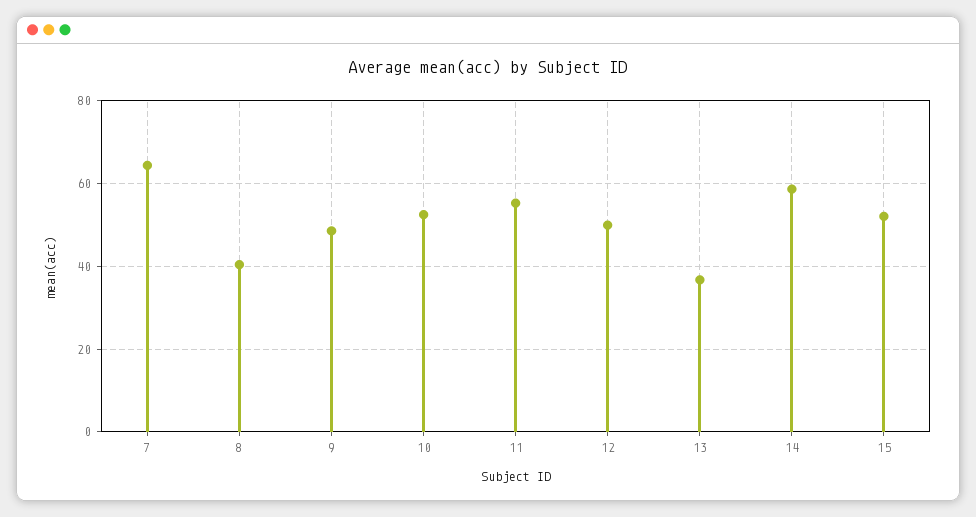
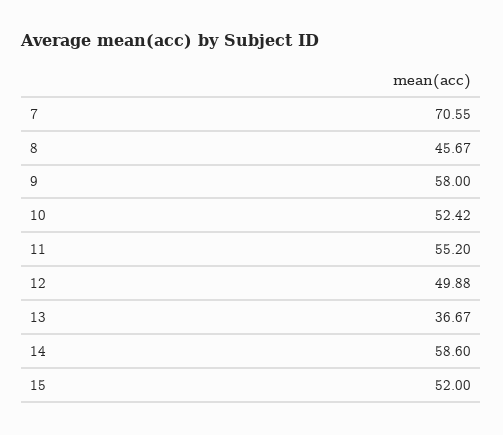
  {
-   "7": 64,
+   "7": 70.55,
-   "8": 40,
+   "8": 45.67,
-   "9": 48,
+   "9": 58,
    "10": 52.42,
    "11": 55.2,
    "12": 49.88,
    "13": 36.67,
    "14": 58.6,
    "15": 52
  }

